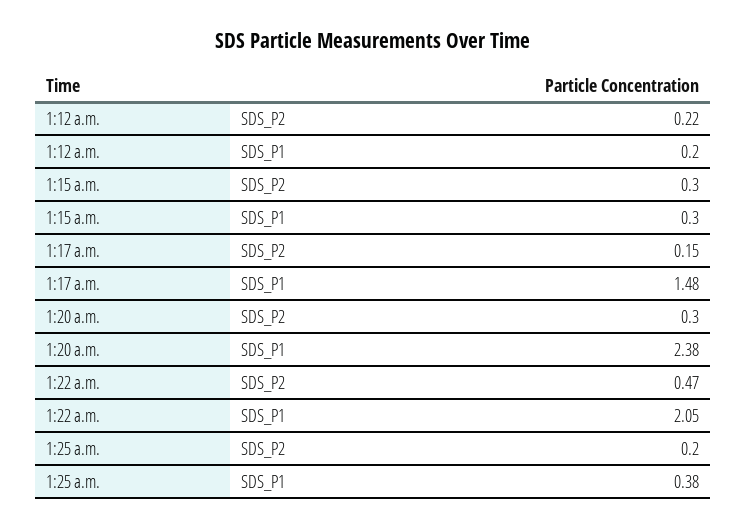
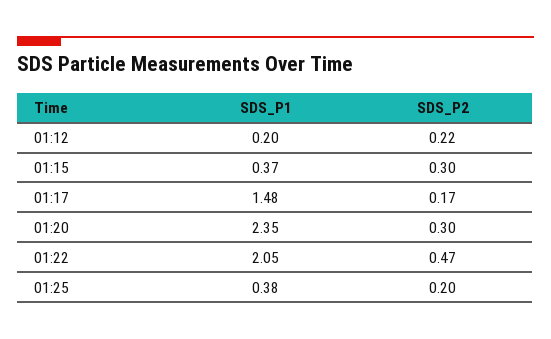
  {
    "1:12 a.m.": {
      "SDS_P2": 0.22,
      "SDS_P1": 0.2
    },
    "1:15 a.m.": {
      "SDS_P2": 0.3,
-     "SDS_P1": 0.3
+     "SDS_P1": 0.37
    },
    "1:17 a.m.": {
-     "SDS_P2": 0.15,
+     "SDS_P2": 0.17,
      "SDS_P1": 1.48
    },
    "1:20 a.m.": {
      "SDS_P2": 0.3,
-     "SDS_P1": 2.38
+     "SDS_P1": 2.35
    },
    "1:22 a.m.": {
      "SDS_P2": 0.47,
      "SDS_P1": 2.05
    },
    "1:25 a.m.": {
      "SDS_P2": 0.2,
      "SDS_P1": 0.38
    }
  }

